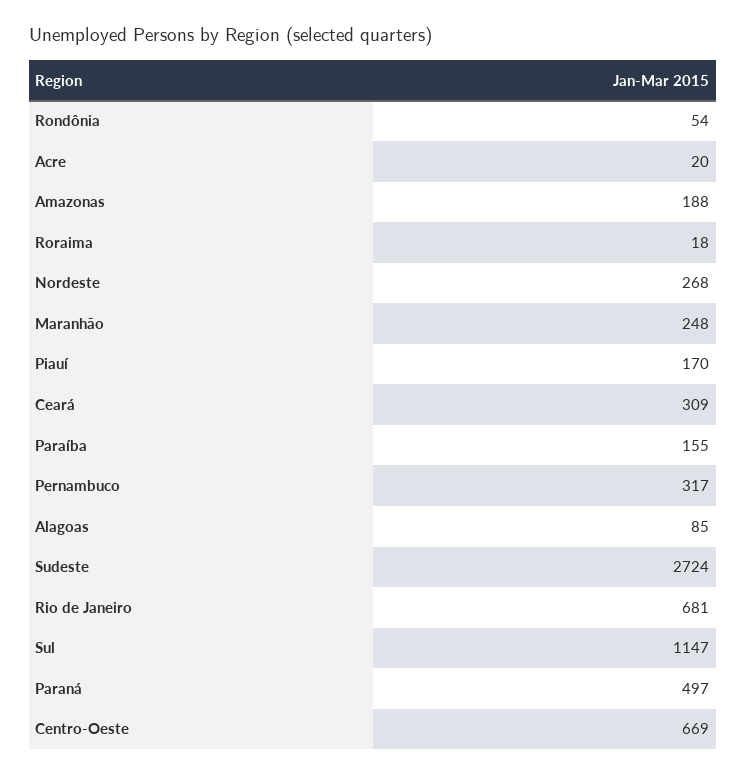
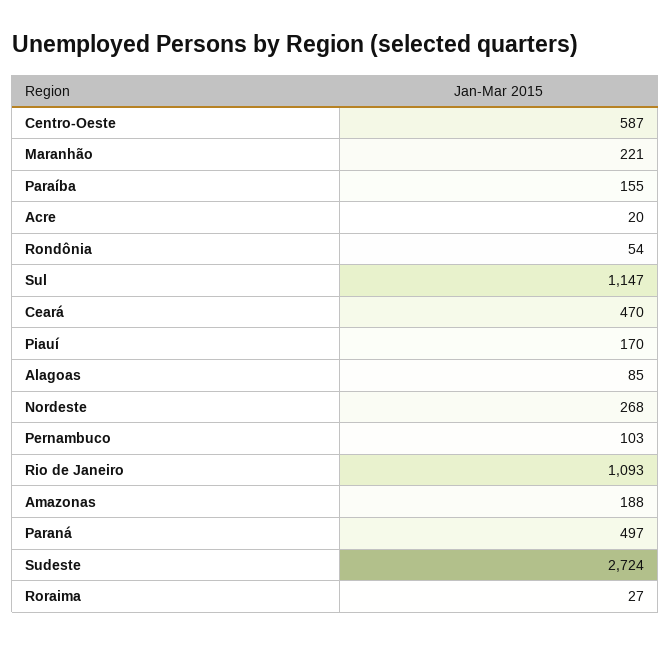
  {
    "Rondônia": 54,
    "Acre": 20,
    "Amazonas": 188,
-   "Roraima": 18,
+   "Roraima": 27,
    "Nordeste": 268,
-   "Maranhão": 248,
+   "Maranhão": 221,
    "Piauí": 170,
-   "Ceará": 309,
+   "Ceará": 470,
    "Paraíba": 155,
-   "Pernambuco": 317,
+   "Pernambuco": 103,
    "Alagoas": 85,
    "Sudeste": 2724,
-   "Rio de Janeiro": 681,
+   "Rio de Janeiro": 1093,
    "Sul": 1147,
    "Paraná": 497,
-   "Centro-Oeste": 669
+   "Centro-Oeste": 587
  }

